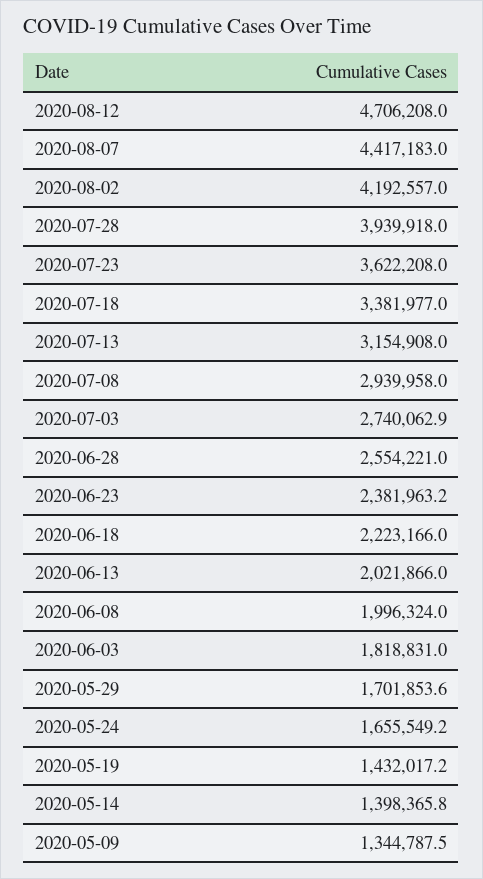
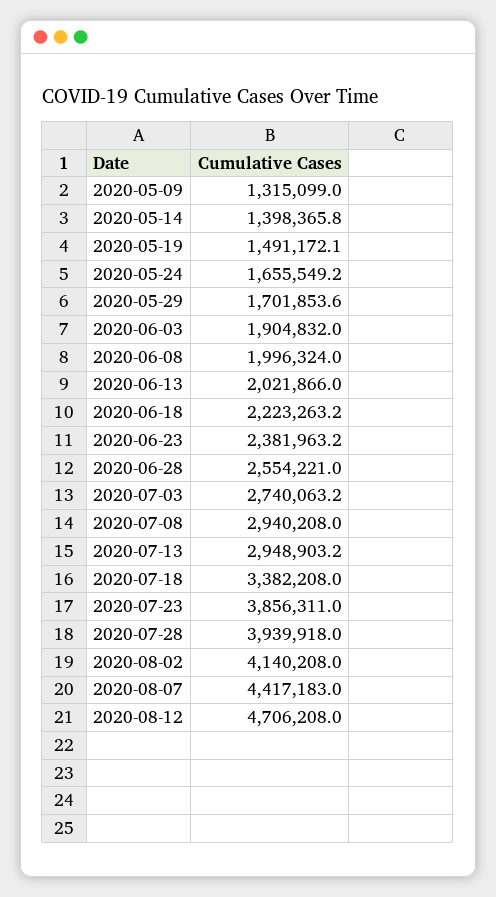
  {
    "2020-08-12": 4706208,
    "2020-08-07": 4417183,
-   "2020-08-02": 4192557,
+   "2020-08-02": 4140208,
    "2020-07-28": 3939918,
-   "2020-07-23": 3622208,
+   "2020-07-23": 3856311,
-   "2020-07-18": 3381977,
+   "2020-07-18": 3382208,
-   "2020-07-13": 3154908,
+   "2020-07-13": 2948903.2,
-   "2020-07-08": 2939958,
+   "2020-07-08": 2940208,
-   "2020-07-03": 2740062.9,
+   "2020-07-03": 2740063.2,
    "2020-06-28": 2554221,
    "2020-06-23": 2381963.2,
-   "2020-06-18": 2223166,
+   "2020-06-18": 2223263.2,
    "2020-06-13": 2021866,
    "2020-06-08": 1996324,
-   "2020-06-03": 1818831,
+   "2020-06-03": 1904832,
    "2020-05-29": 1701853.6,
    "2020-05-24": 1655549.2,
-   "2020-05-19": 1432017.2,
+   "2020-05-19": 1491172.1,
    "2020-05-14": 1398365.8,
-   "2020-05-09": 1344787.5
+   "2020-05-09": 1315099
  }

